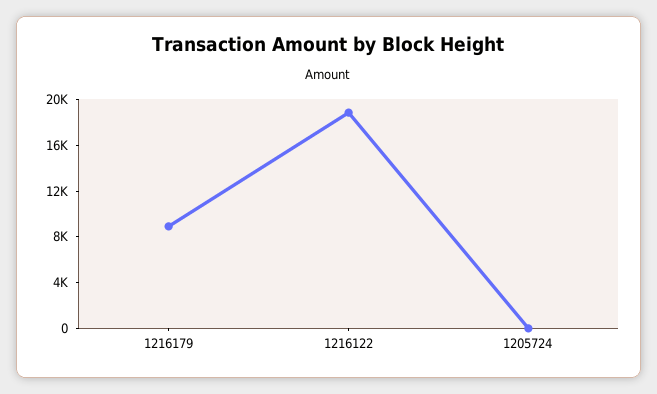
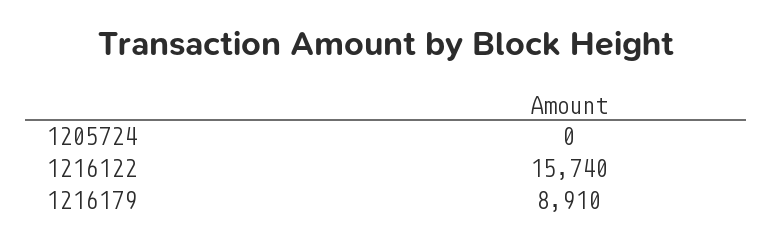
  {
    "1216179": 8910,
-   "1216122": 19000,
+   "1216122": 15740,
    "1205724": 0
  }

